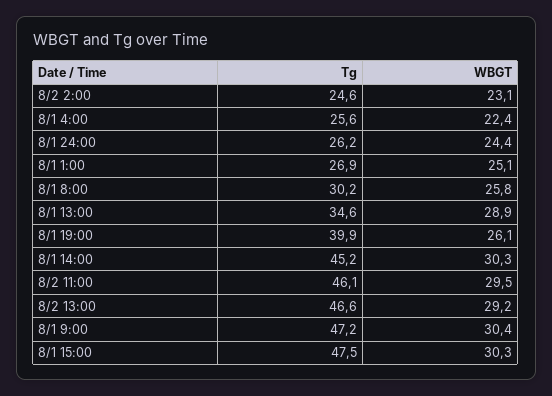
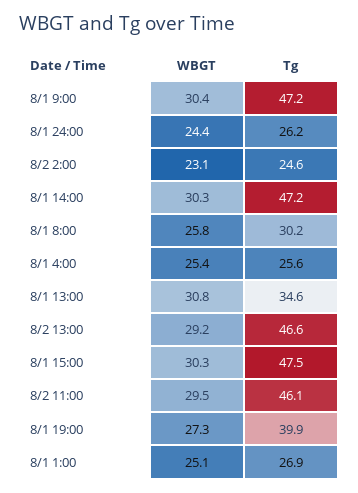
  {
    "Tg": {
      "8/2 2:00": 24.6,
      "8/1 4:00": 25.6,
      "8/1 24:00": 26.2,
      "8/1 1:00": 26.9,
      "8/1 8:00": 30.2,
      "8/1 13:00": 34.6,
      "8/1 19:00": 39.9,
-     "8/1 14:00": 45.2,
+     "8/1 14:00": 47.2,
      "8/2 11:00": 46.1,
      "8/2 13:00": 46.6,
      "8/1 9:00": 47.2,
      "8/1 15:00": 47.5
    },
    "WBGT": {
      "8/2 2:00": 23.1,
-     "8/1 4:00": 22.4,
+     "8/1 4:00": 25.4,
      "8/1 24:00": 24.4,
      "8/1 1:00": 25.1,
      "8/1 8:00": 25.8,
-     "8/1 13:00": 28.9,
+     "8/1 13:00": 30.8,
-     "8/1 19:00": 26.1,
+     "8/1 19:00": 27.3,
      "8/1 14:00": 30.3,
      "8/2 11:00": 29.5,
      "8/2 13:00": 29.2,
      "8/1 9:00": 30.4,
      "8/1 15:00": 30.3
    }
  }

